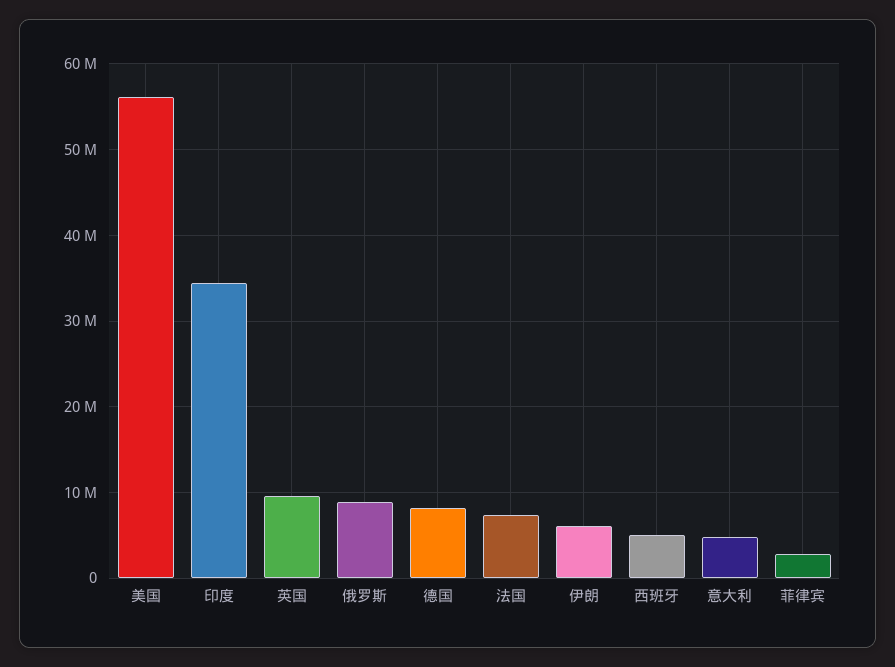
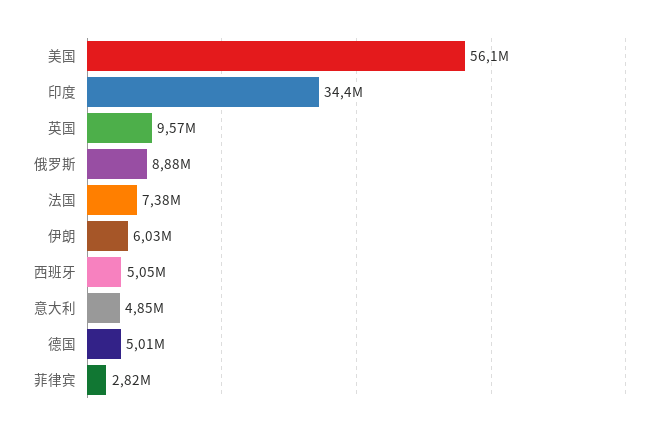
  {
    "美国": 56100000,
    "印度": 34400000,
    "英国": 9570000,
    "俄罗斯": 8880000,
-   "德国": 8000000,
+   "德国": 5010000,
    "法国": 7380000,
    "伊朗": 6030000,
    "西班牙": 5050000,
    "意大利": 4850000,
    "菲律宾": 2820000
  }

